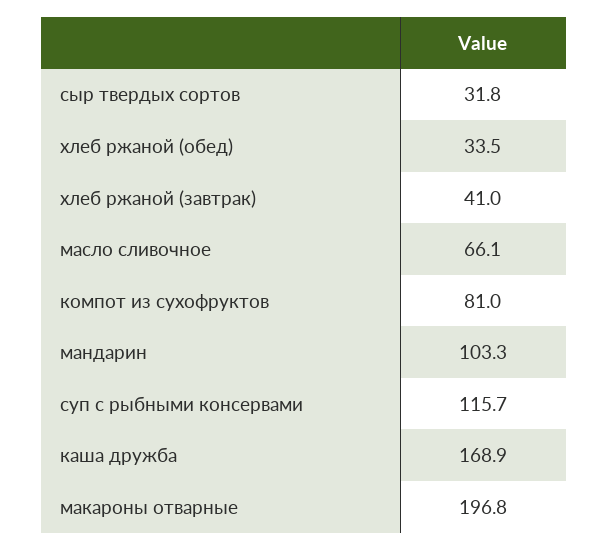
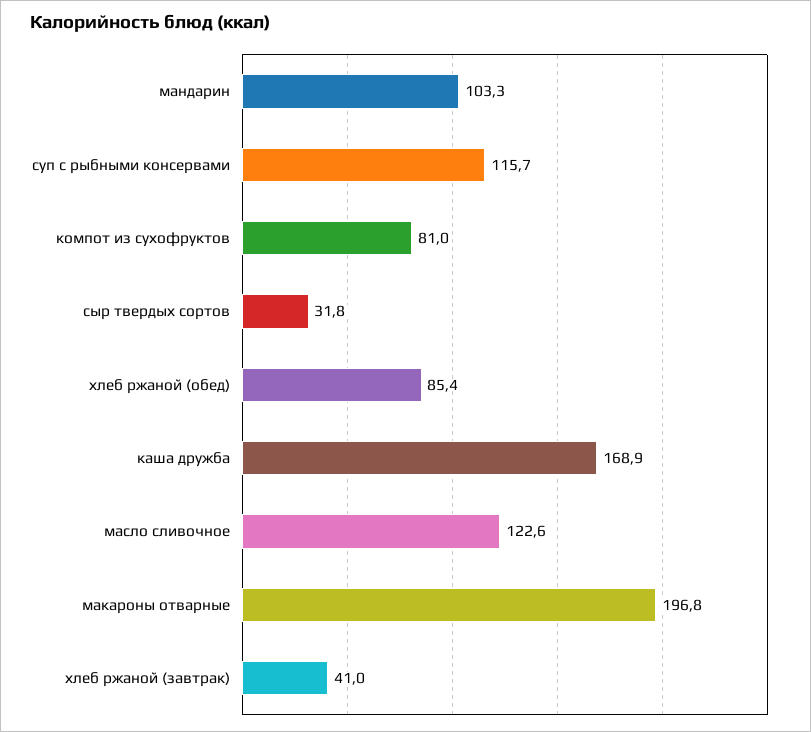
  {
    "сыр твердых сортов": 31.8,
-   "хлеб ржаной (обед)": 33.5,
+   "хлеб ржаной (обед)": 85.4,
    "хлеб ржаной (завтрак)": 41,
-   "масло сливочное": 66.1,
+   "масло сливочное": 122.6,
    "компот из сухофруктов": 81,
    "мандарин": 103.3,
    "суп с рыбными консервами": 115.7,
    "каша дружба": 168.9,
    "макароны отварные": 196.8
  }

